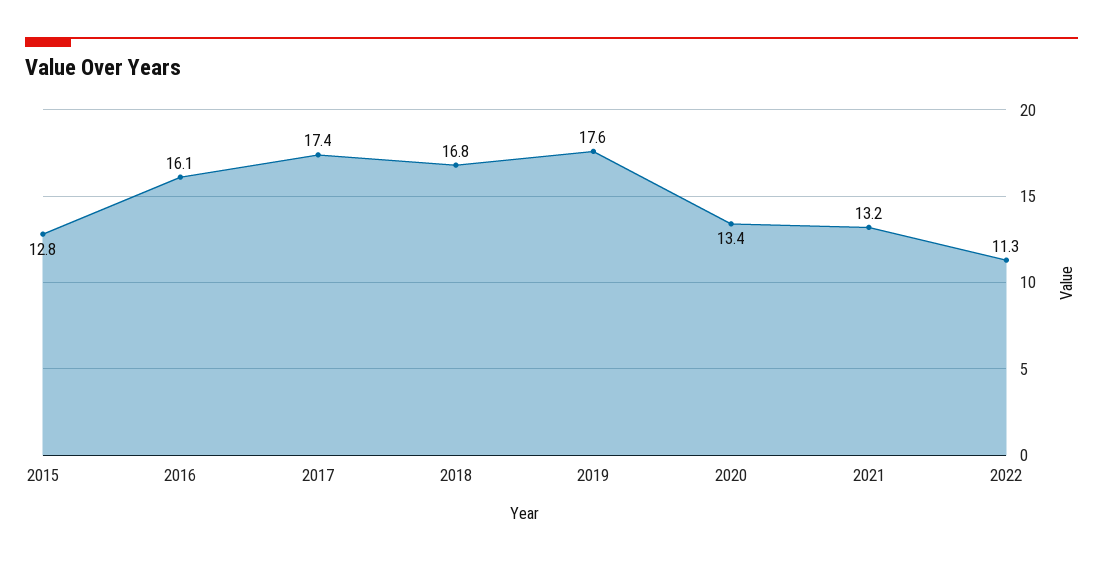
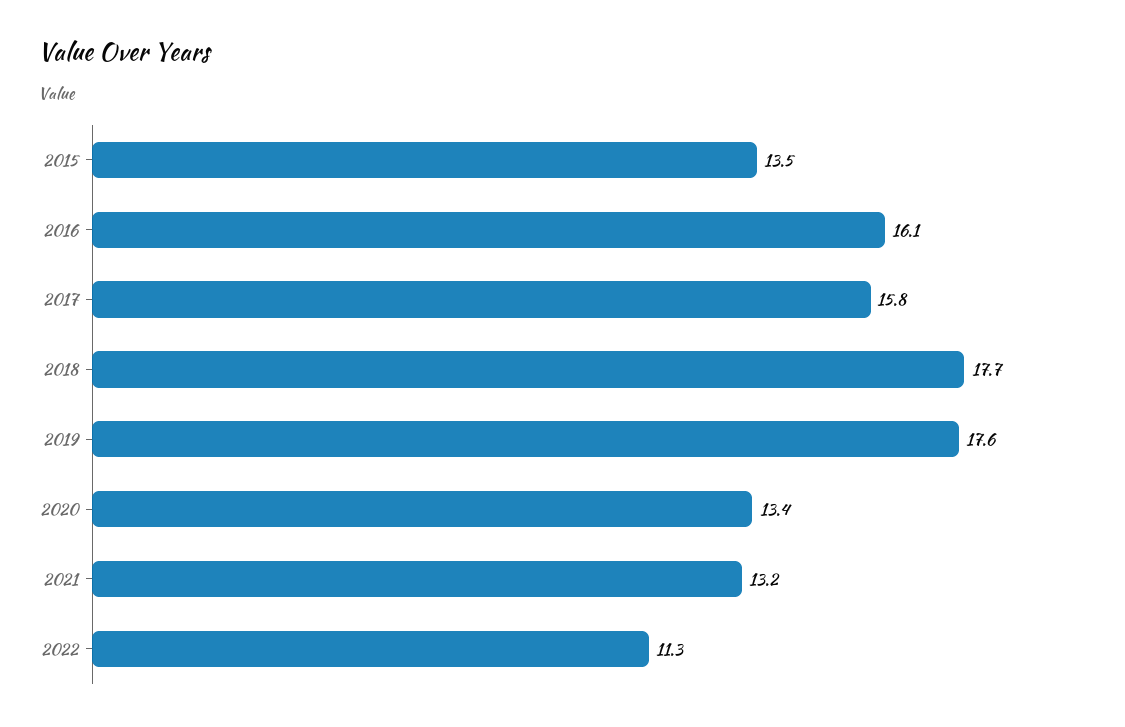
  {
-   "2015": 12.8,
+   "2015": 13.5,
    "2016": 16.1,
-   "2017": 17.4,
+   "2017": 15.8,
-   "2018": 16.8,
+   "2018": 17.7,
    "2019": 17.6,
    "2020": 13.4,
    "2021": 13.2,
    "2022": 11.3
  }

